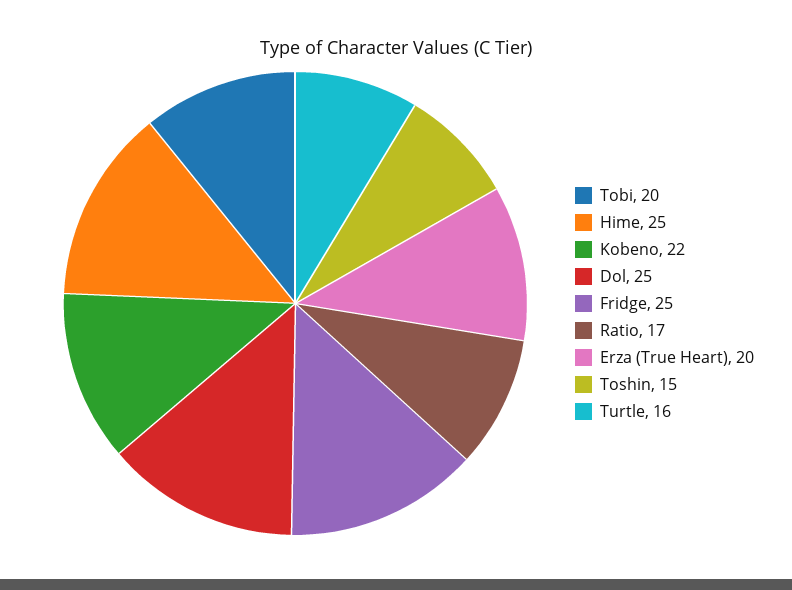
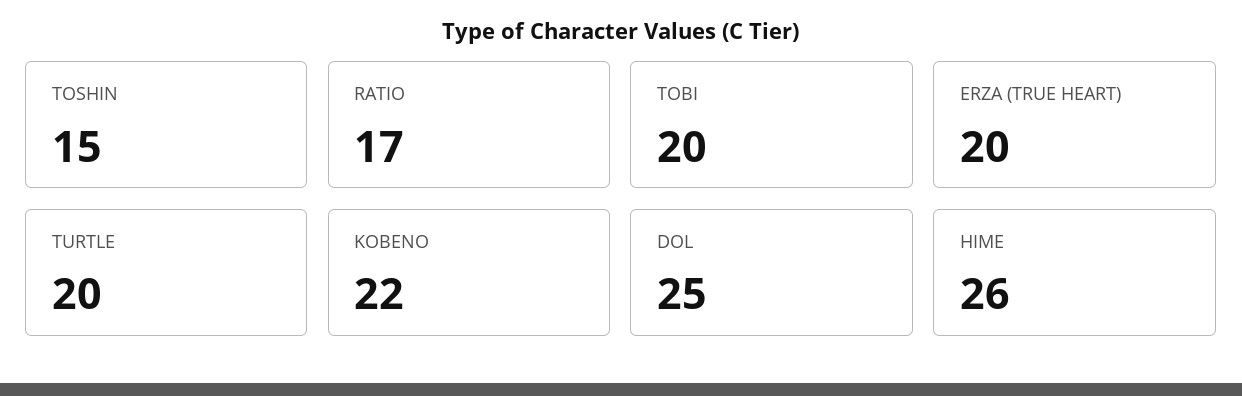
  {
    "Tobi": 20,
-   "Hime": 25,
+   "Hime": 26,
    "Kobeno": 22,
    "Dol": 25,
-   "Fridge": 25,
    "Ratio": 17,
    "Erza (True Heart)": 20,
    "Toshin": 15,
-   "Turtle": 16
+   "Turtle": 20
  }

